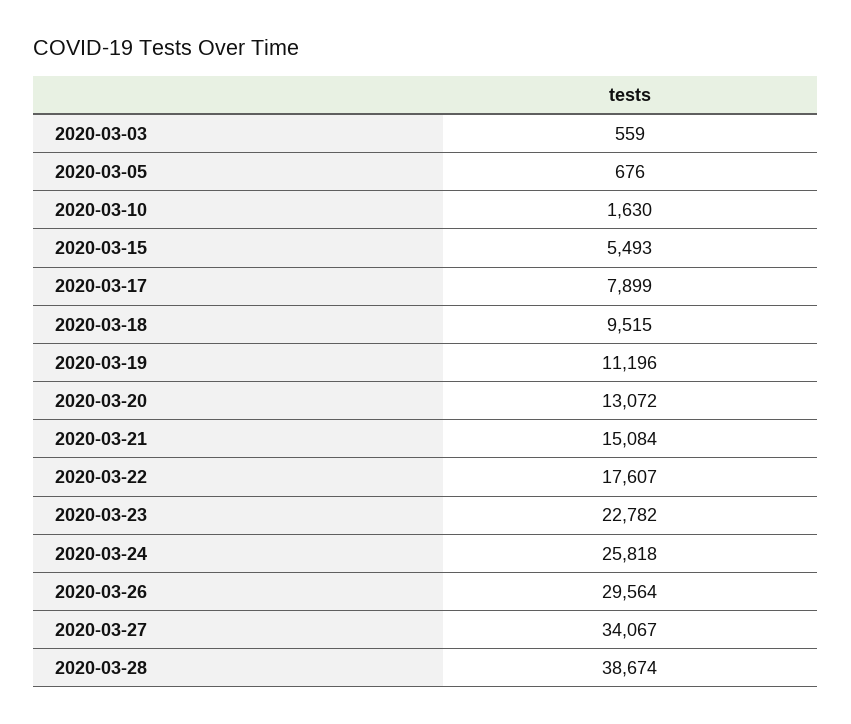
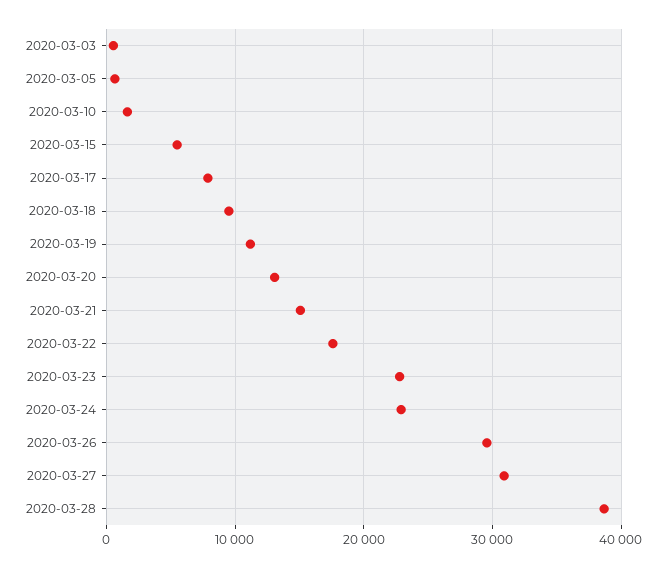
  {
    "2020-03-03": 559,
    "2020-03-05": 676,
    "2020-03-10": 1630,
    "2020-03-15": 5493,
    "2020-03-17": 7899,
    "2020-03-18": 9515,
    "2020-03-19": 11196,
    "2020-03-20": 13072,
    "2020-03-21": 15084,
    "2020-03-22": 17607,
    "2020-03-23": 22782,
-   "2020-03-24": 25818,
+   "2020-03-24": 23000,
    "2020-03-26": 29564,
-   "2020-03-27": 34067,
+   "2020-03-27": 31000,
    "2020-03-28": 38674
  }

